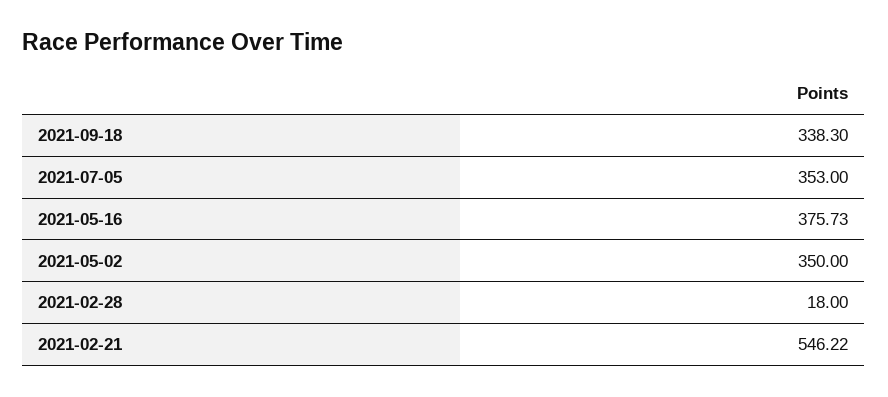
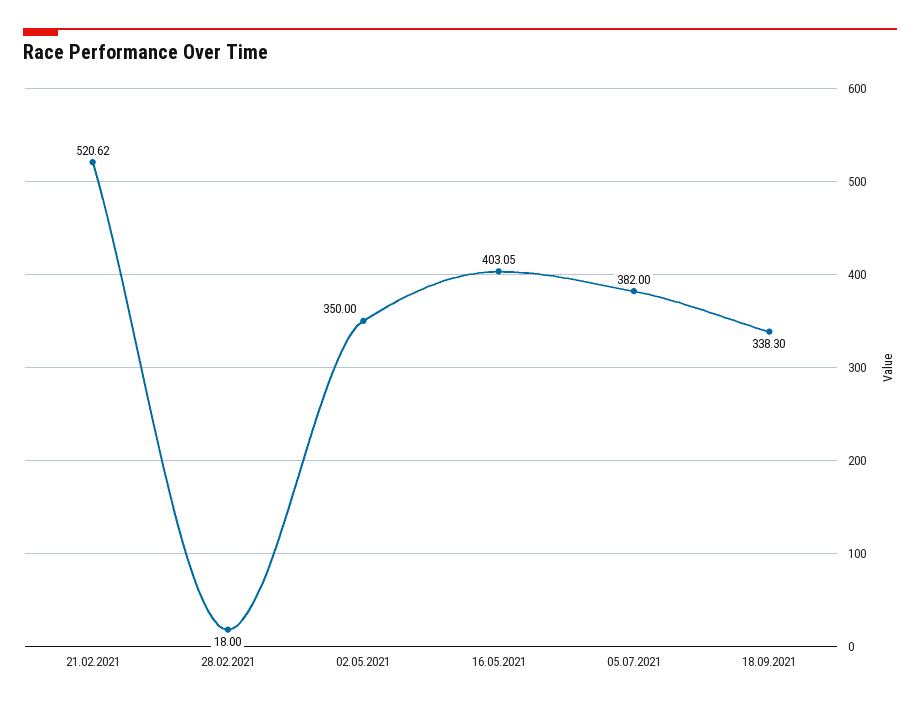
  {
    "2021-09-18": 338.3,
-   "2021-07-05": 353,
+   "2021-07-05": 382,
-   "2021-05-16": 375.73,
+   "2021-05-16": 403.05,
    "2021-05-02": 350,
    "2021-02-28": 18,
-   "2021-02-21": 546.22
+   "2021-02-21": 520.62
  }

